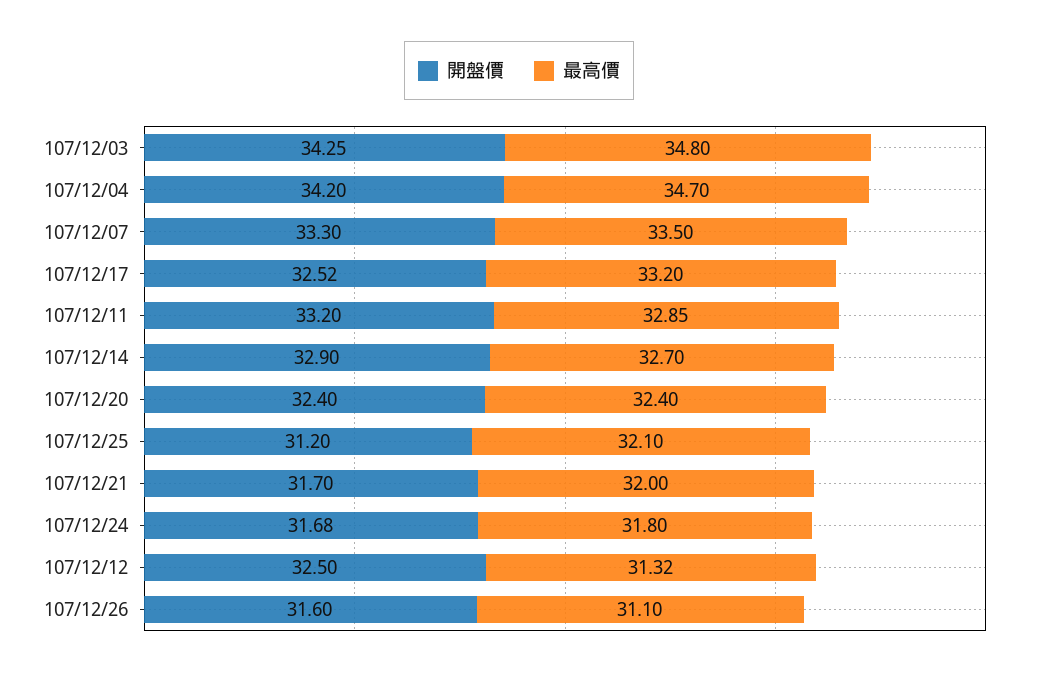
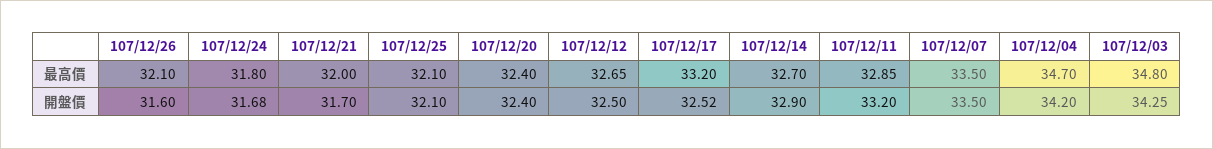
  {
    "開盤價": {
      "107/12/03": 34.25,
      "107/12/04": 34.2,
-     "107/12/07": 33.3,
+     "107/12/07": 33.5,
      "107/12/17": 32.52,
      "107/12/11": 33.2,
      "107/12/14": 32.9,
      "107/12/20": 32.4,
-     "107/12/25": 31.2,
+     "107/12/25": 32.1,
      "107/12/21": 31.7,
      "107/12/24": 31.68,
      "107/12/12": 32.5,
      "107/12/26": 31.6
    },
    "最高價": {
      "107/12/03": 34.8,
      "107/12/04": 34.7,
      "107/12/07": 33.5,
      "107/12/17": 33.2,
      "107/12/11": 32.85,
      "107/12/14": 32.7,
      "107/12/20": 32.4,
      "107/12/25": 32.1,
      "107/12/21": 32,
      "107/12/24": 31.8,
-     "107/12/12": 31.32,
+     "107/12/12": 32.65,
-     "107/12/26": 31.1
+     "107/12/26": 32.1
    }
  }

